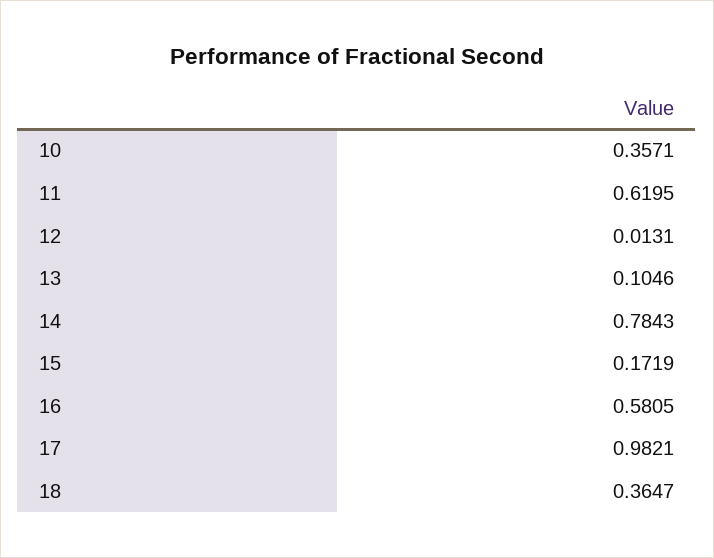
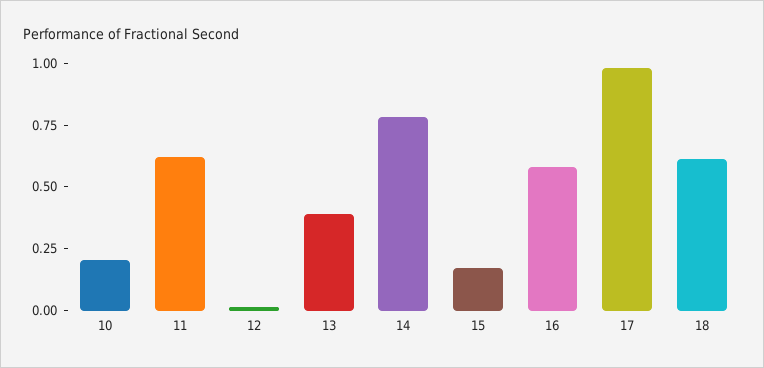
  {
-   "10": 0.3571,
+   "10": 0.2,
    "11": 0.6195,
    "12": 0.0131,
-   "13": 0.1046,
+   "13": 0.4,
    "14": 0.7843,
    "15": 0.1719,
    "16": 0.5805,
    "17": 0.9821,
-   "18": 0.3647
+   "18": 0.6
  }

